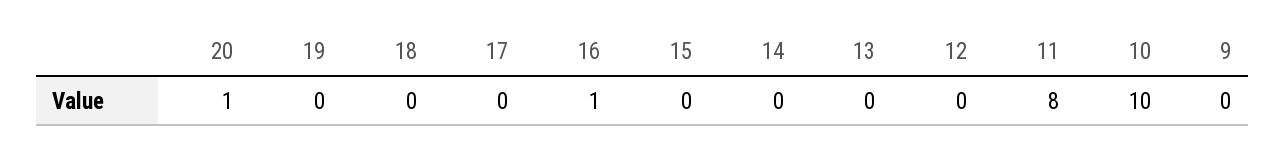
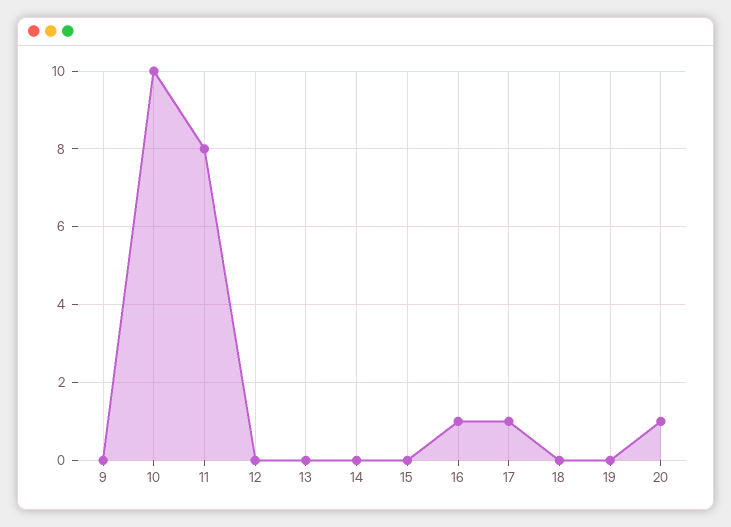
  {
    "20": 1,
    "19": 0,
    "18": 0,
-   "17": 0,
+   "17": 1,
    "16": 1,
    "15": 0,
    "14": 0,
    "13": 0,
    "12": 0,
    "11": 8,
    "10": 10,
    "9": 0
  }

